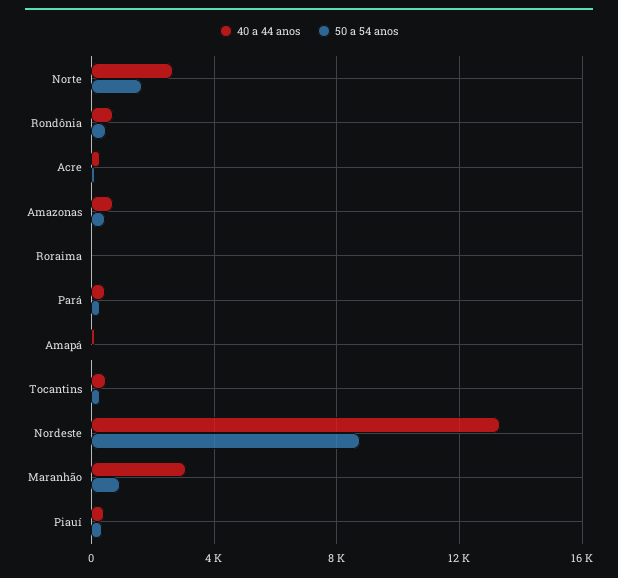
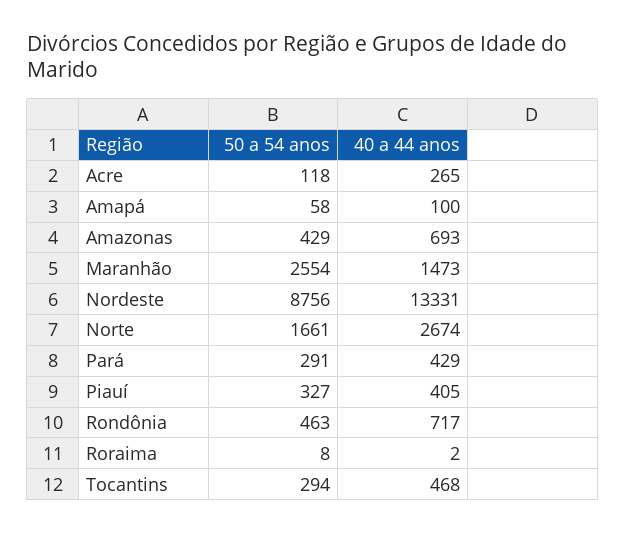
  {
    "40 a 44 anos": {
      "Norte": 2674,
      "Rondônia": 717,
      "Acre": 265,
      "Amazonas": 693,
      "Roraima": 2,
      "Pará": 429,
      "Amapá": 100,
      "Tocantins": 468,
      "Nordeste": 13331,
-     "Maranhão": 3000,
+     "Maranhão": 1473,
      "Piauí": 405
    },
    "50 a 54 anos": {
      "Norte": 1661,
      "Rondônia": 463,
      "Acre": 118,
      "Amazonas": 429,
      "Roraima": 8,
      "Pará": 291,
      "Amapá": 58,
      "Tocantins": 294,
      "Nordeste": 8756,
-     "Maranhão": 1000,
+     "Maranhão": 2554,
      "Piauí": 327
    }
  }

